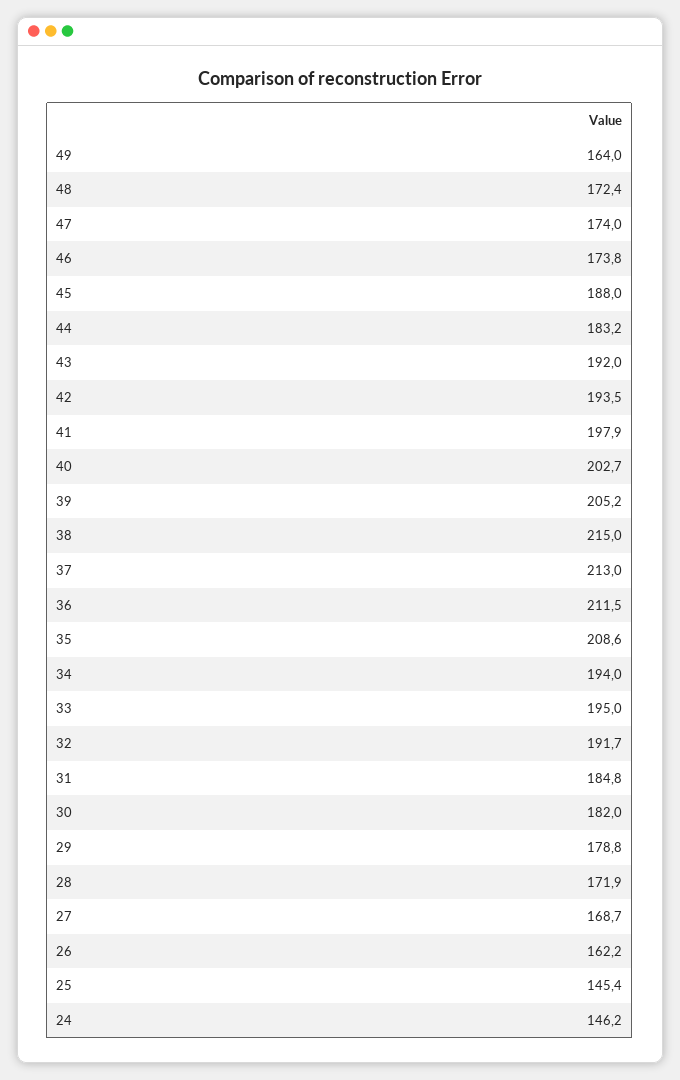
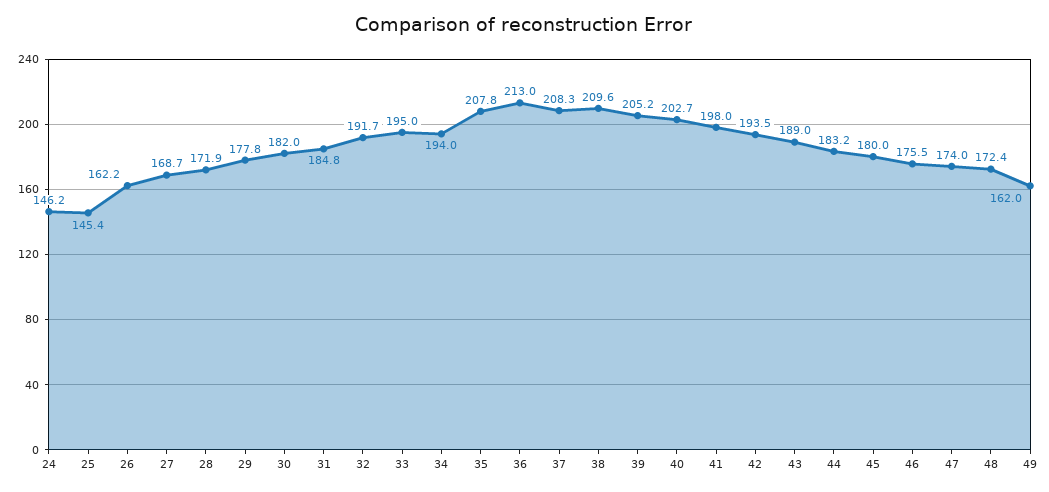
  {
-   "49": 164,
+   "49": 162,
    "48": 172.4,
    "47": 174,
-   "46": 173.8,
+   "46": 175.5,
-   "45": 188,
+   "45": 180,
    "44": 183.2,
-   "43": 192,
+   "43": 189,
    "42": 193.5,
-   "41": 197.9,
+   "41": 198,
    "40": 202.7,
    "39": 205.2,
-   "38": 215,
+   "38": 209.6,
-   "37": 213,
+   "37": 208.3,
-   "36": 211.5,
+   "36": 213,
-   "35": 208.6,
+   "35": 207.8,
    "34": 194,
    "33": 195,
    "32": 191.7,
    "31": 184.8,
    "30": 182,
-   "29": 178.8,
+   "29": 177.8,
    "28": 171.9,
    "27": 168.7,
    "26": 162.2,
    "25": 145.4,
    "24": 146.2
  }

